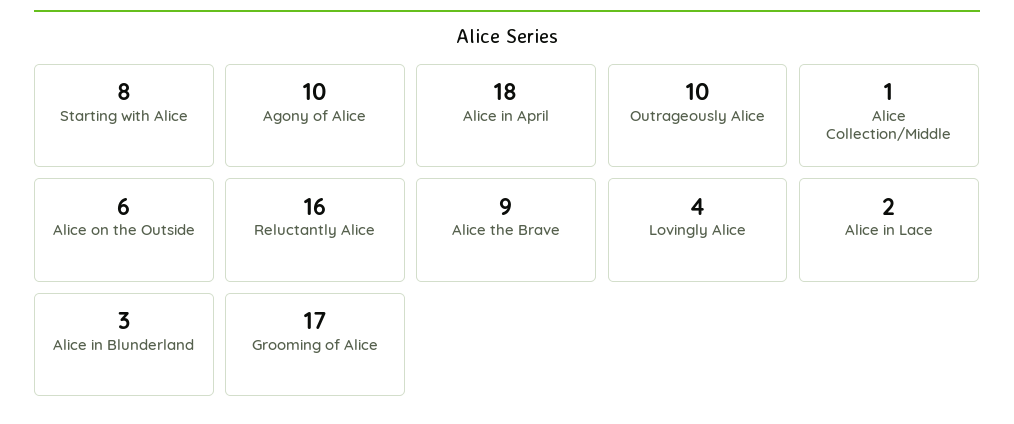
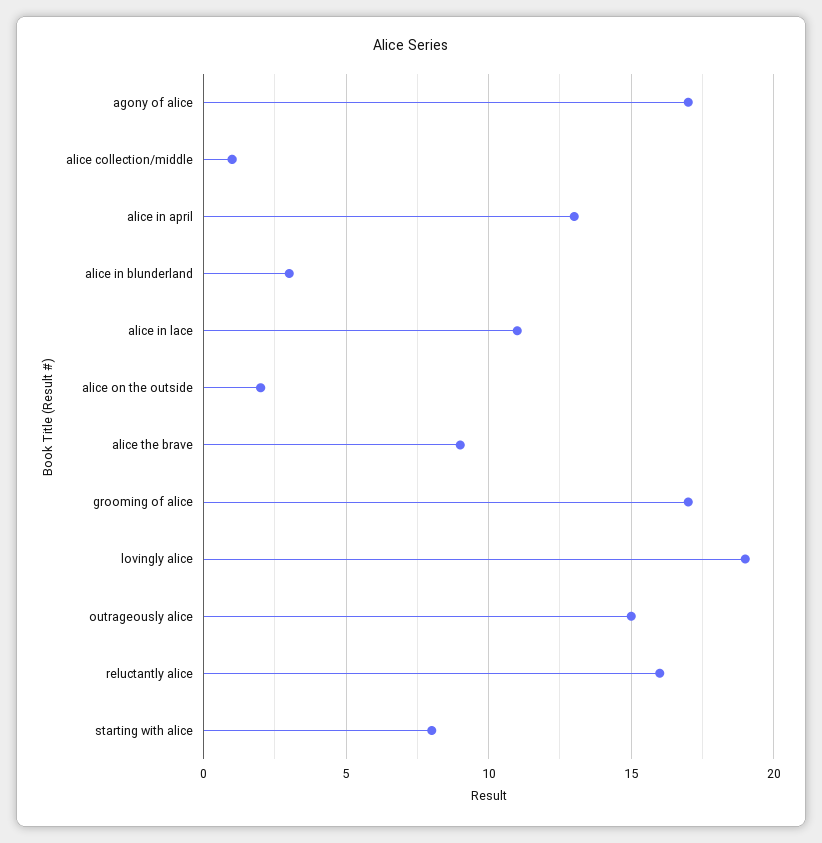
  {
    "Starting with Alice": 8,
-   "Agony of Alice": 10,
+   "Agony of Alice": 17,
-   "Alice in April": 18,
+   "Alice in April": 13,
-   "Outrageously Alice": 10,
+   "Outrageously Alice": 15,
    "Alice Collection/Middle": 1,
-   "Alice on the Outside": 6,
+   "Alice on the Outside": 2,
    "Reluctantly Alice": 16,
    "Alice the Brave": 9,
-   "Lovingly Alice": 4,
+   "Lovingly Alice": 19,
-   "Alice in Lace": 2,
+   "Alice in Lace": 11,
    "Alice in Blunderland": 3,
    "Grooming of Alice": 17
  }

